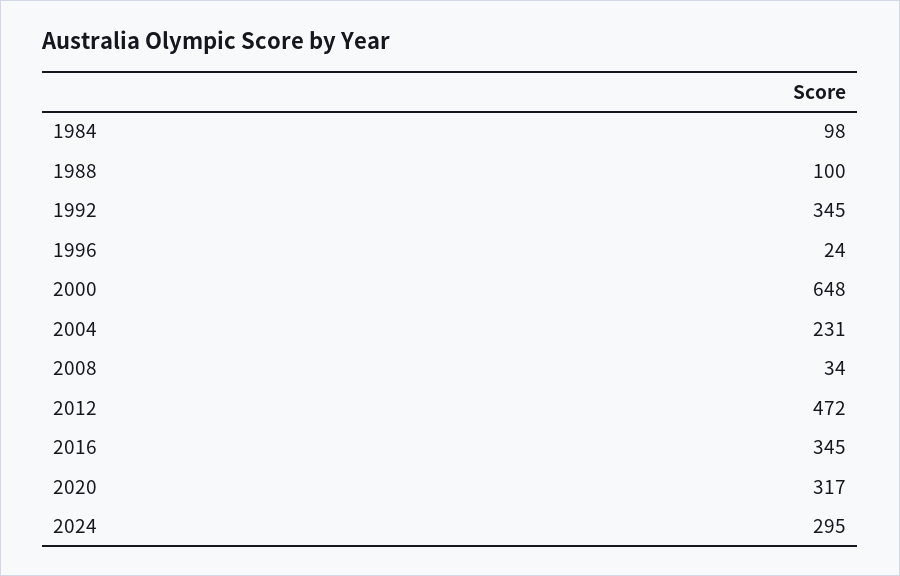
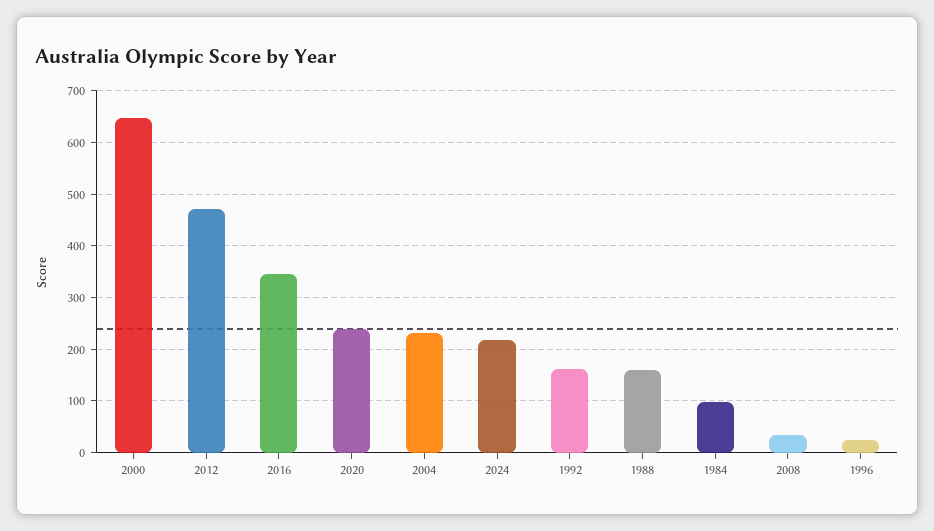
  {
    "1984": 98,
-   "1988": 100,
+   "1988": 160,
-   "1992": 345,
+   "1992": 160,
    "1996": 24,
    "2000": 648,
    "2004": 231,
    "2008": 34,
    "2012": 472,
    "2016": 345,
-   "2020": 317,
+   "2020": 240,
-   "2024": 295
+   "2024": 220
  }

